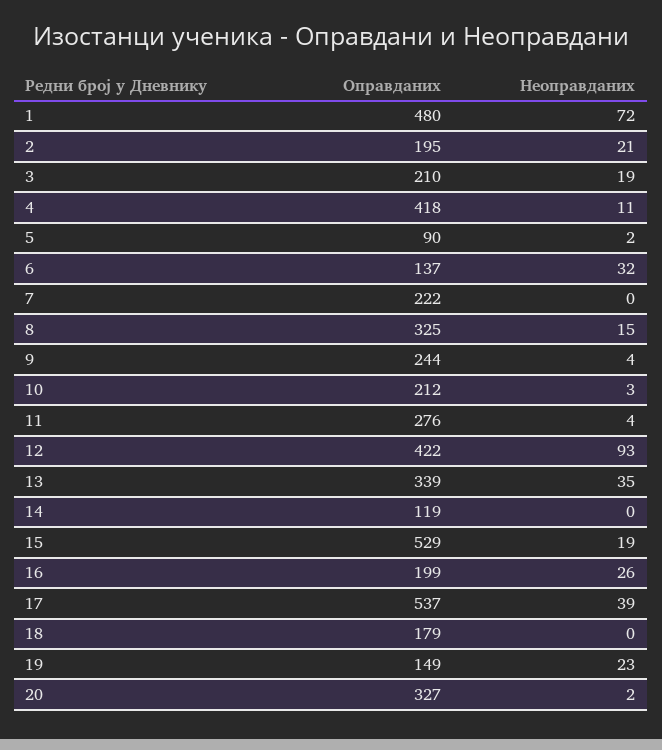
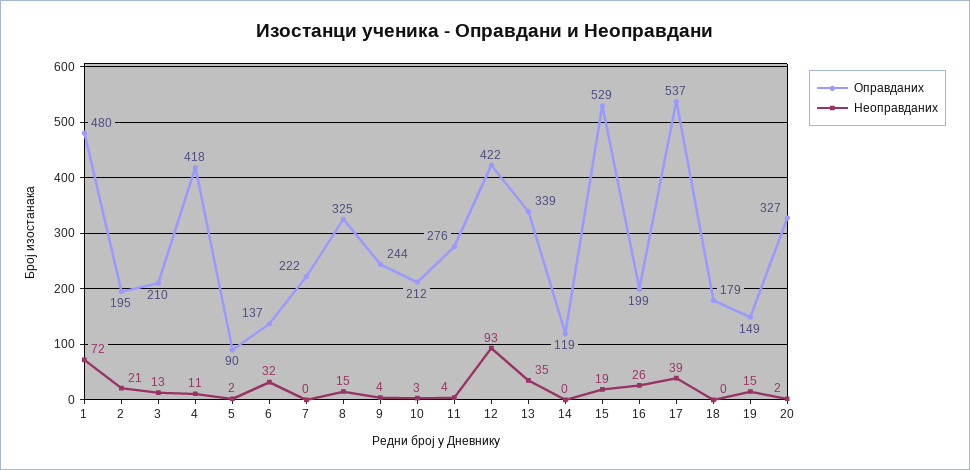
  {
    "Оправданих": {
      "1": 480,
      "2": 195,
      "3": 210,
      "4": 418,
      "5": 90,
      "6": 137,
      "7": 222,
      "8": 325,
      "9": 244,
      "10": 212,
      "11": 276,
      "12": 422,
      "13": 339,
      "14": 119,
      "15": 529,
      "16": 199,
      "17": 537,
      "18": 179,
      "19": 149,
      "20": 327
    },
    "Неоправданих": {
      "1": 72,
      "2": 21,
-     "3": 19,
+     "3": 13,
      "4": 11,
      "5": 2,
      "6": 32,
      "7": 0,
      "8": 15,
      "9": 4,
      "10": 3,
      "11": 4,
      "12": 93,
      "13": 35,
      "14": 0,
      "15": 19,
      "16": 26,
      "17": 39,
      "18": 0,
-     "19": 23,
+     "19": 15,
      "20": 2
    }
  }

